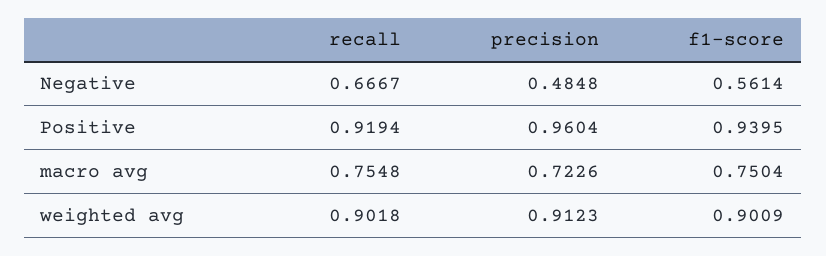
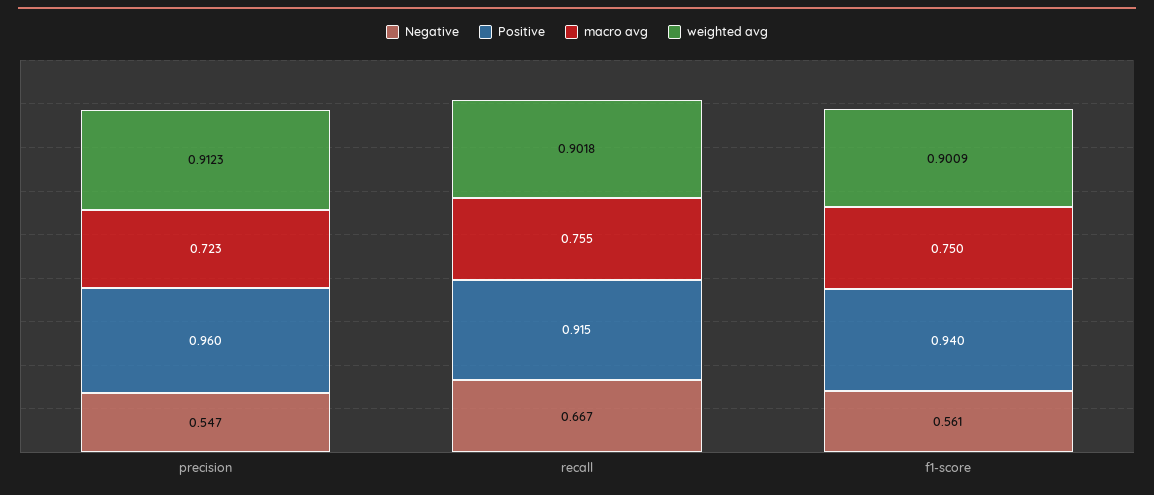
  {
    "Negative": {
      "recall": 0.6667,
-     "precision": 0.4848,
+     "precision": 0.547,
      "f1-score": 0.5614
    },
    "Positive": {
-     "recall": 0.9194,
+     "recall": 0.915,
      "precision": 0.9604,
      "f1-score": 0.9395
    },
    "macro avg": {
      "recall": 0.7548,
      "precision": 0.7226,
      "f1-score": 0.7504
    },
    "weighted avg": {
      "recall": 0.9018,
      "precision": 0.9123,
      "f1-score": 0.9009
    }
  }

